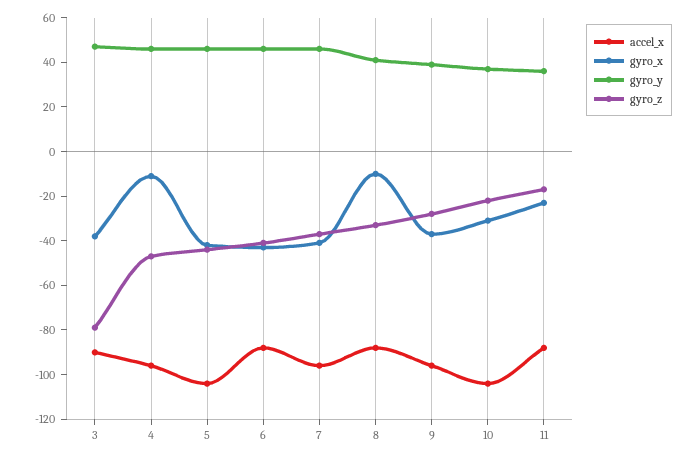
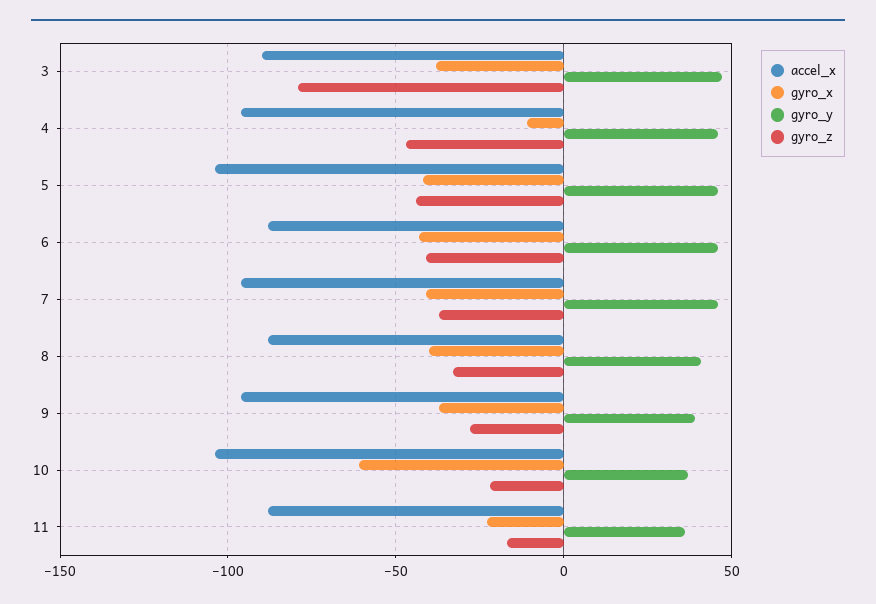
  {
    "accel_x": {
      "3": -90,
      "4": -95,
      "5": -105,
      "6": -90,
      "7": -95,
      "8": -90,
      "9": -95,
      "10": -105,
      "11": -90
    },
    "gyro_x": {
      "3": -40,
      "4": -10,
      "5": -40,
      "6": -45,
      "7": -40,
-     "8": -10,
+     "8": -40,
      "9": -35,
-     "10": -30,
+     "10": -60,
      "11": -25
    },
    "gyro_y": {
      "3": 45,
      "4": 45,
      "5": 45,
      "6": 45,
      "7": 45,
      "8": 40,
      "9": 40,
      "10": 35,
      "11": 35
    },
    "gyro_z": {
      "3": -80,
      "4": -45,
      "5": -45,
      "6": -40,
      "7": -35,
      "8": -35,
      "9": -30,
      "10": -20,
      "11": -15
    }
  }

